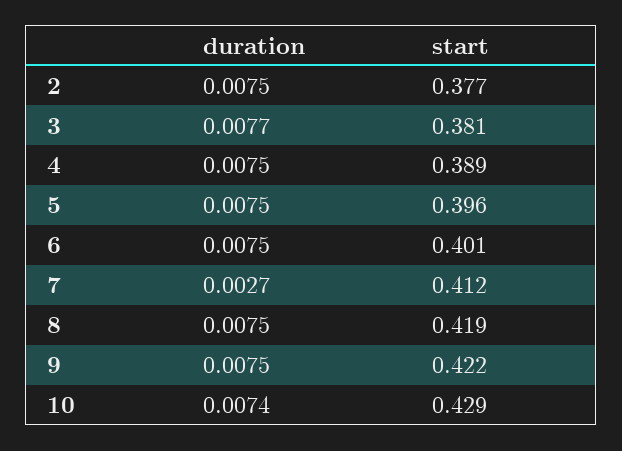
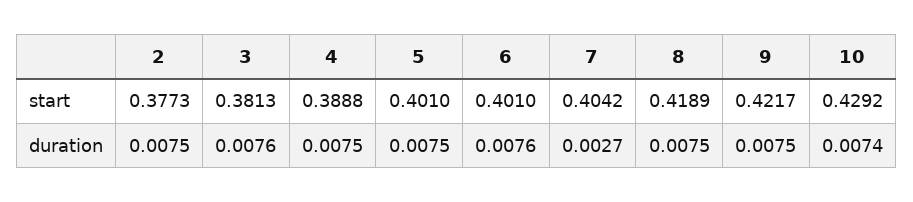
  {
    "duration": {
      "2": 0.0075,
-     "3": 0.0077,
+     "3": 0.0076,
      "4": 0.0075,
      "5": 0.0075,
-     "6": 0.0075,
+     "6": 0.0076,
      "7": 0.0027,
      "8": 0.0075,
      "9": 0.0075,
      "10": 0.0074
    },
    "start": {
      "2": 0.3773,
      "3": 0.3813,
      "4": 0.3888,
-     "5": 0.396,
+     "5": 0.401,
      "6": 0.401,
-     "7": 0.412,
+     "7": 0.4042,
      "8": 0.4189,
      "9": 0.4217,
      "10": 0.4292
    }
  }

